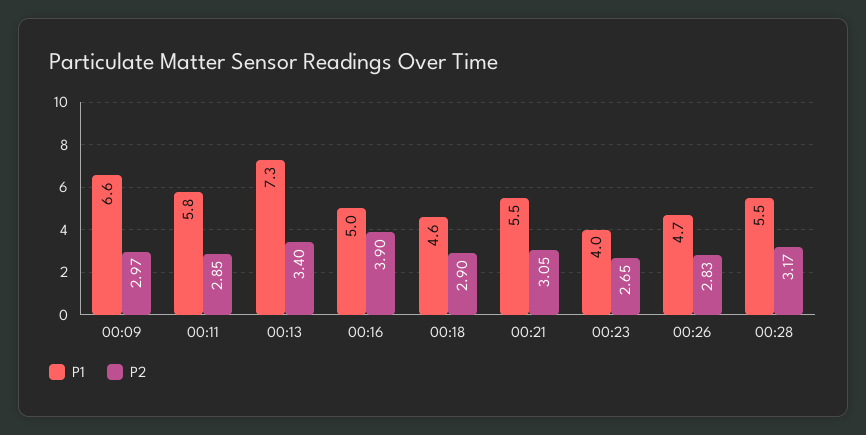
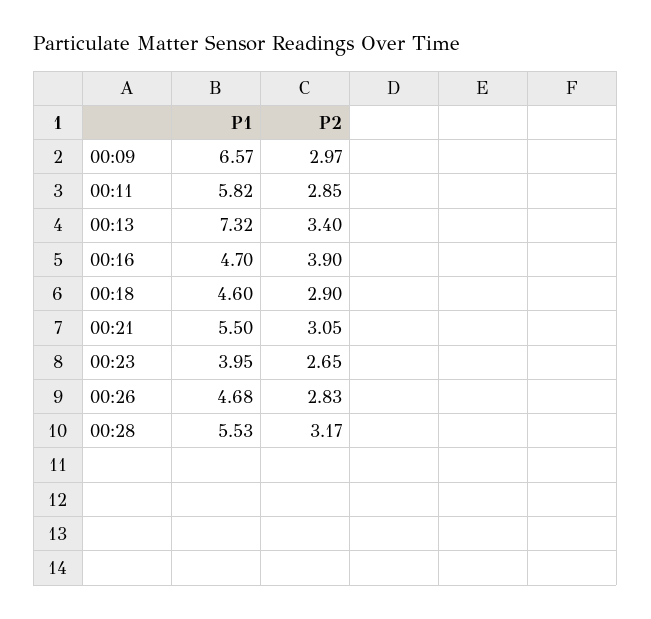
  {
    "P1": {
      "00:09": 6.57,
      "00:11": 5.82,
      "00:13": 7.32,
-     "00:16": 5,
+     "00:16": 4.7,
      "00:18": 4.6,
      "00:21": 5.5,
      "00:23": 3.95,
      "00:26": 4.68,
      "00:28": 5.53
    },
    "P2": {
      "00:09": 2.97,
      "00:11": 2.85,
      "00:13": 3.4,
      "00:16": 3.9,
      "00:18": 2.9,
      "00:21": 3.05,
      "00:23": 2.65,
      "00:26": 2.83,
      "00:28": 3.17
    }
  }

